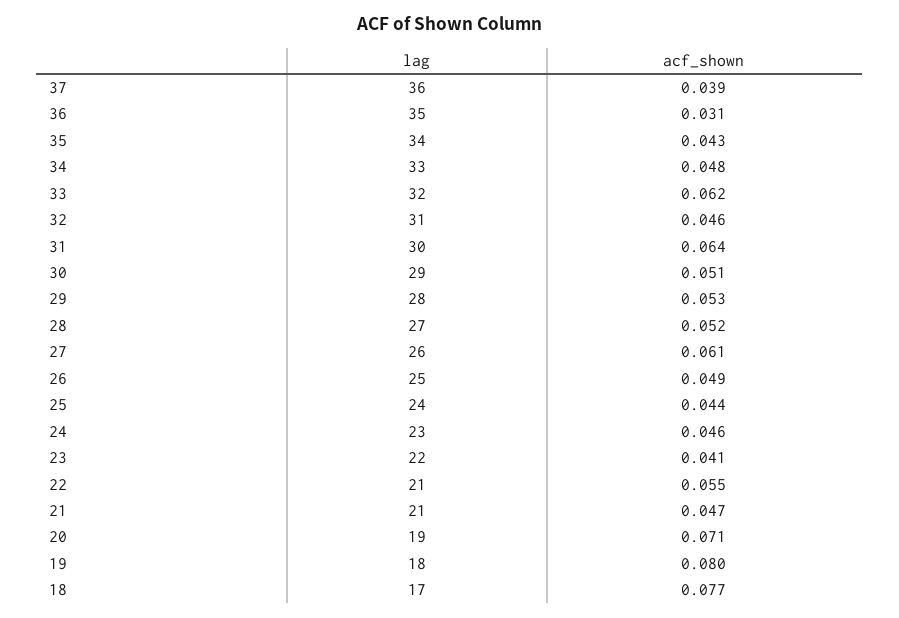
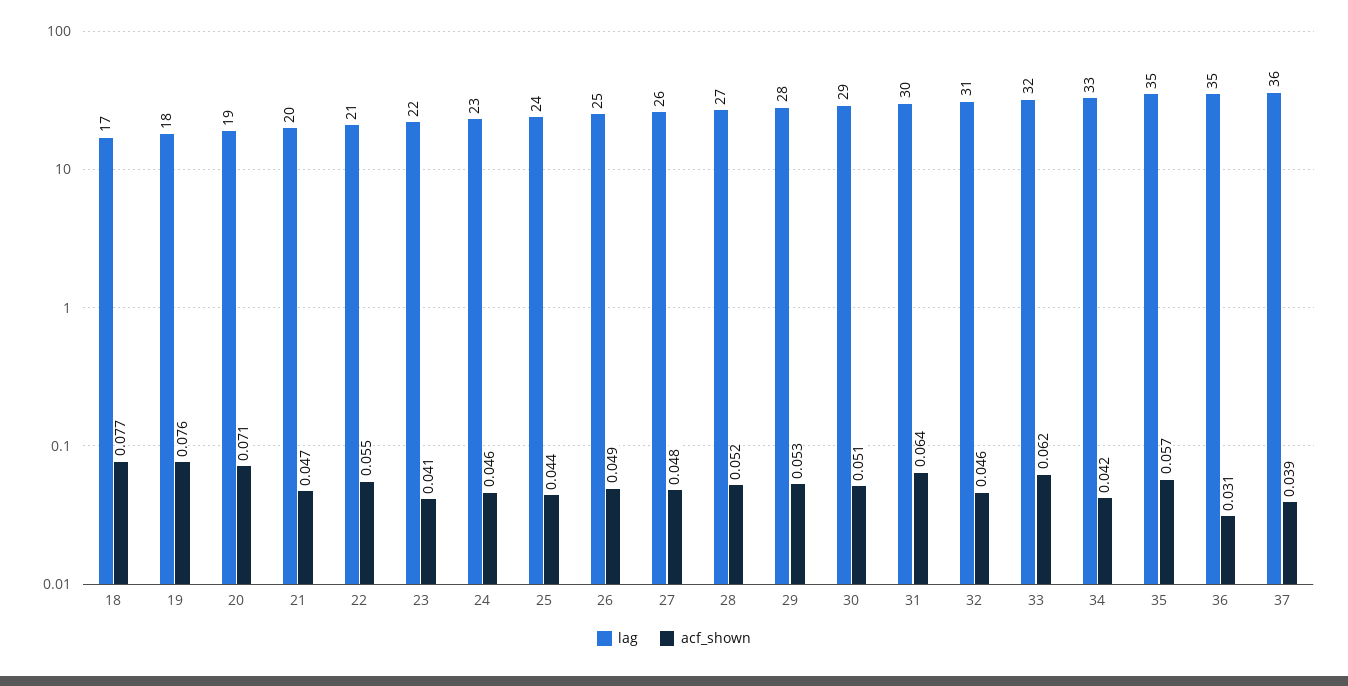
  {
    "lag": {
      "37": 36,
      "36": 35,
-     "35": 34,
+     "35": 35,
      "34": 33,
      "33": 32,
      "32": 31,
      "31": 30,
      "30": 29,
      "29": 28,
      "28": 27,
      "27": 26,
      "26": 25,
      "25": 24,
      "24": 23,
      "23": 22,
      "22": 21,
-     "21": 21,
+     "21": 20,
      "20": 19,
      "19": 18,
      "18": 17
    },
    "acf_shown": {
      "37": 0.039,
      "36": 0.031,
-     "35": 0.043,
+     "35": 0.057,
-     "34": 0.048,
+     "34": 0.042,
      "33": 0.062,
      "32": 0.046,
      "31": 0.064,
      "30": 0.051,
      "29": 0.053,
      "28": 0.052,
-     "27": 0.061,
+     "27": 0.048,
      "26": 0.049,
      "25": 0.044,
      "24": 0.046,
      "23": 0.041,
      "22": 0.055,
      "21": 0.047,
      "20": 0.071,
-     "19": 0.08,
+     "19": 0.076,
      "18": 0.077
    }
  }

